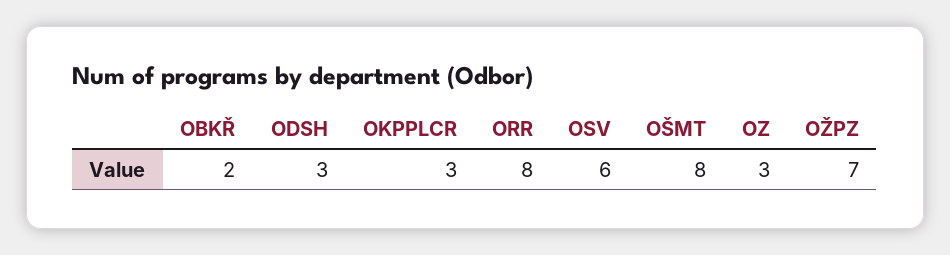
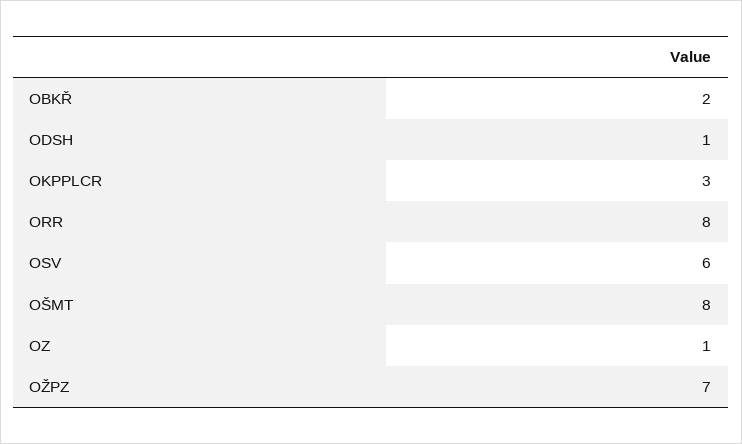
  {
    "OBKŘ": 2,
-   "ODSH": 3,
+   "ODSH": 1,
    "OKPPLCR": 3,
    "ORR": 8,
    "OSV": 6,
    "OŠMT": 8,
-   "OZ": 3,
+   "OZ": 1,
    "OŽPZ": 7
  }

